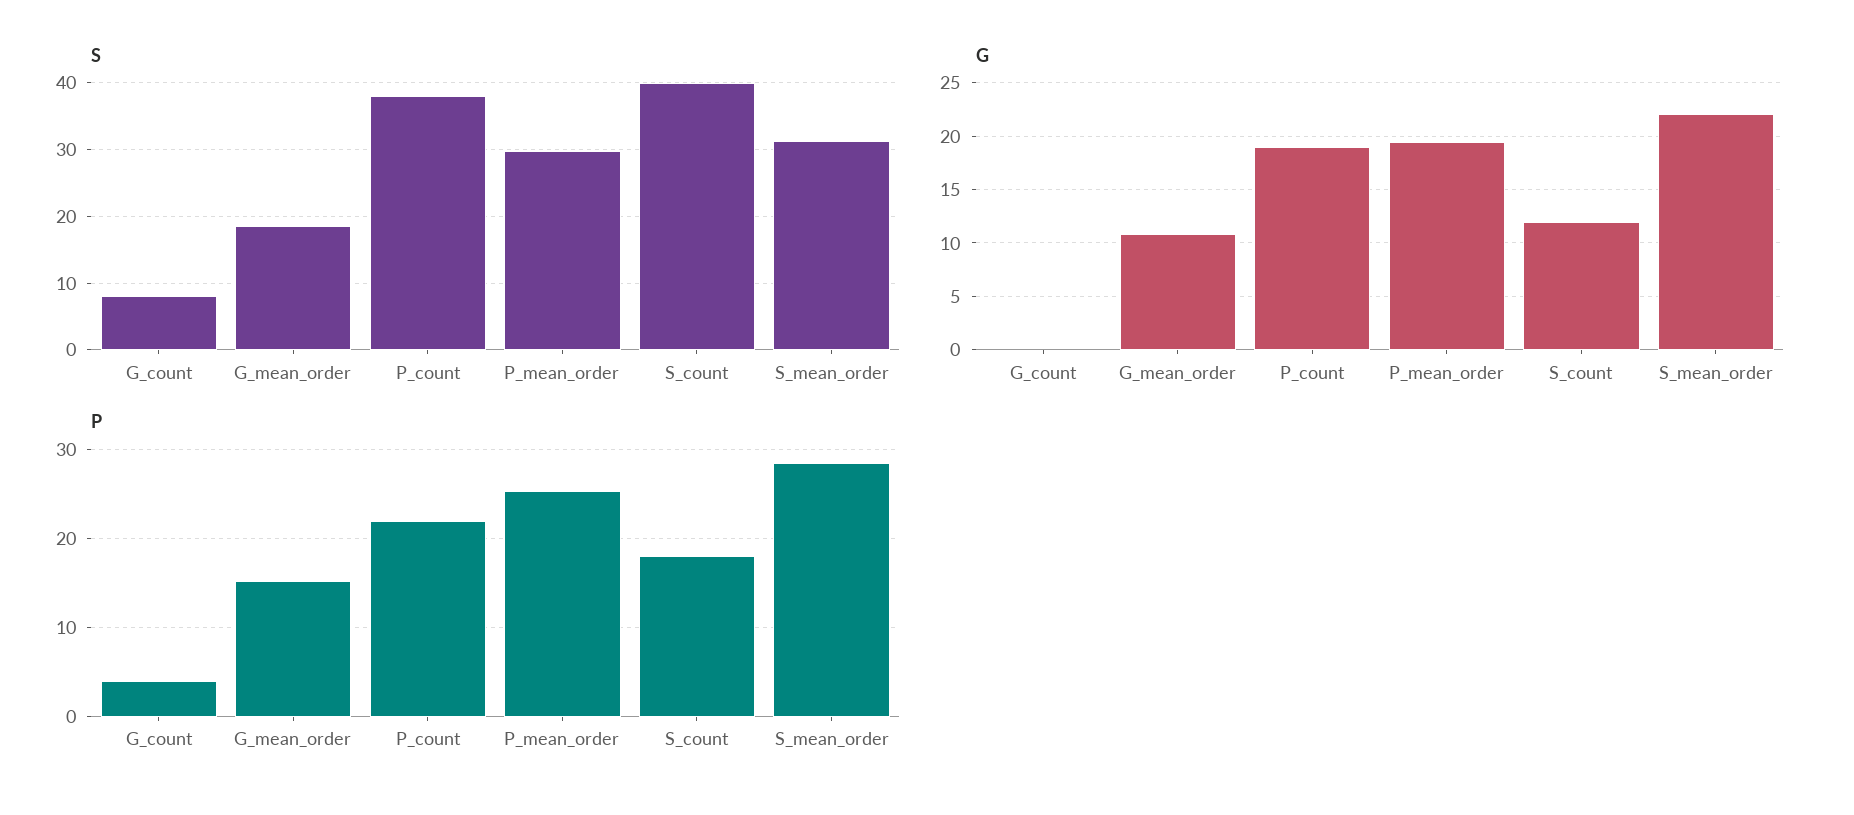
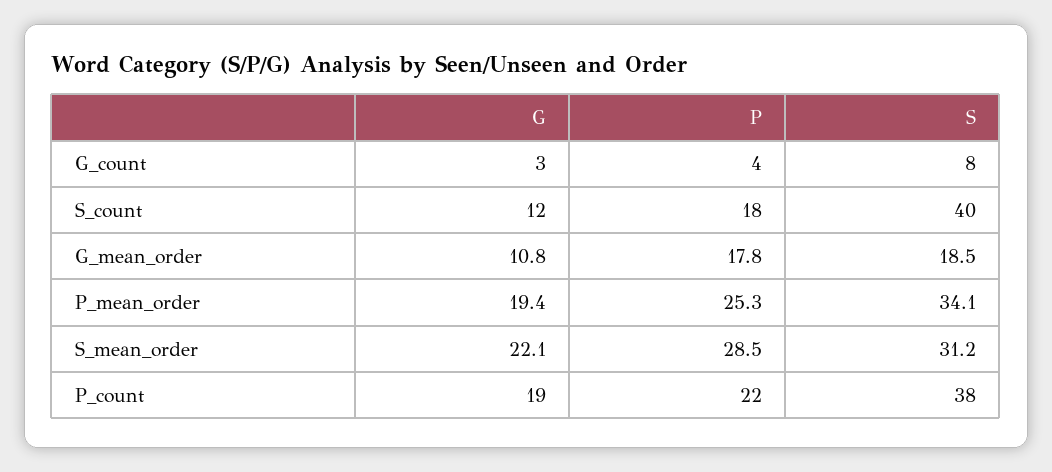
  {
    "S": {
      "G_count": 8,
      "G_mean_order": 18.5,
      "P_count": 38,
-     "P_mean_order": 30,
+     "P_mean_order": 34.1,
      "S_count": 40,
      "S_mean_order": 31.2
    },
    "G": {
-     "G_count": 0,
+     "G_count": 3,
      "G_mean_order": 10.8,
      "P_count": 19,
      "P_mean_order": 19.4,
      "S_count": 12,
      "S_mean_order": 22.1
    },
    "P": {
      "G_count": 4,
-     "G_mean_order": 15,
+     "G_mean_order": 17.8,
      "P_count": 22,
      "P_mean_order": 25.3,
      "S_count": 18,
      "S_mean_order": 28.5
    }
  }

